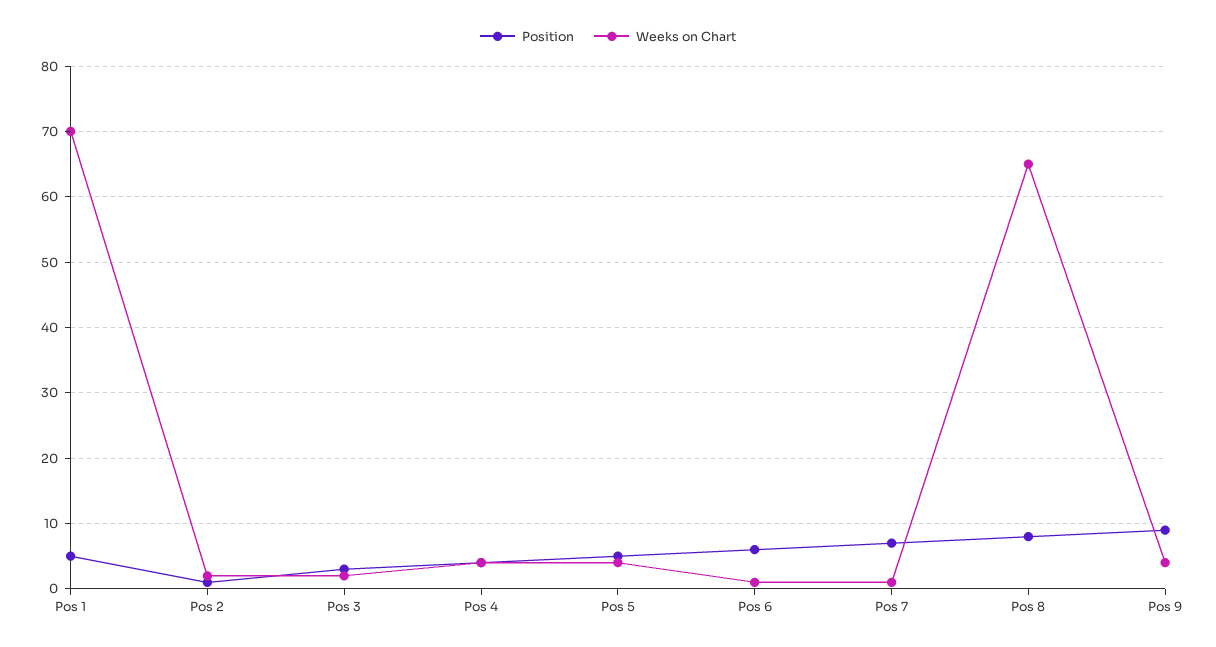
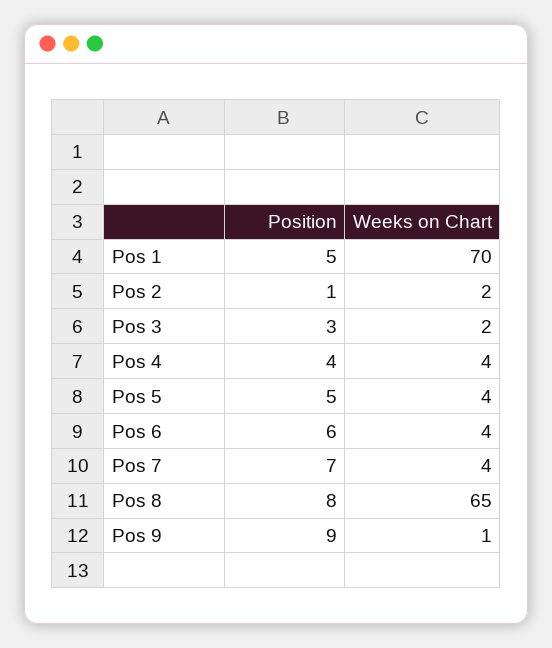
  {
    "Position": {
      "Pos 1": 5,
      "Pos 2": 1,
      "Pos 3": 3,
      "Pos 4": 4,
      "Pos 5": 5,
      "Pos 6": 6,
      "Pos 7": 7,
      "Pos 8": 8,
      "Pos 9": 9
    },
    "Weeks on Chart": {
      "Pos 1": 70,
      "Pos 2": 2,
      "Pos 3": 2,
      "Pos 4": 4,
      "Pos 5": 4,
-     "Pos 6": 1,
+     "Pos 6": 4,
-     "Pos 7": 1,
+     "Pos 7": 4,
      "Pos 8": 65,
-     "Pos 9": 4
+     "Pos 9": 1
    }
  }

